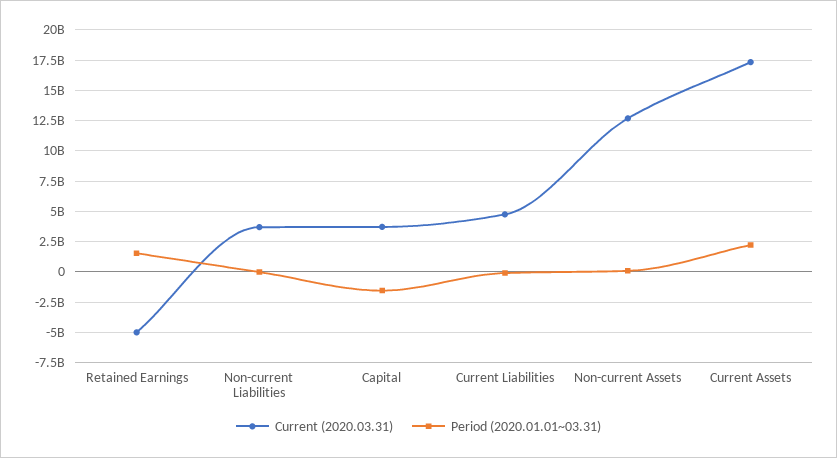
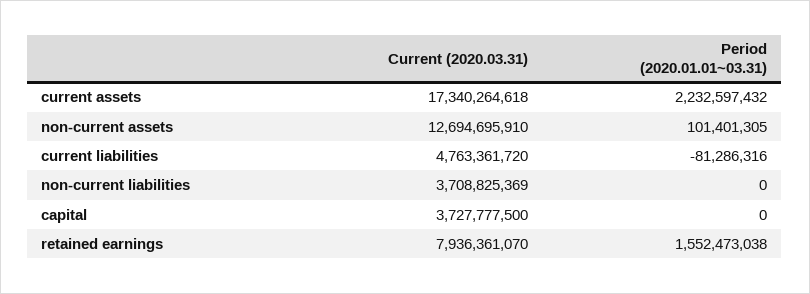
  {
    "Current (2020.03.31)": {
-     "Retained Earnings": -5000000000,
+     "Retained Earnings": 7936361070,
      "Non-current Liabilities": 3708825369,
      "Capital": 3727777500,
      "Current Liabilities": 4763361720,
      "Non-current Assets": 12694695910,
      "Current Assets": 17340264618
    },
    "Period (2020.01.01~03.31)": {
      "Retained Earnings": 1552473038,
      "Non-current Liabilities": 0,
-     "Capital": -1500000000,
+     "Capital": 0,
      "Current Liabilities": -81286316,
      "Non-current Assets": 101401305,
      "Current Assets": 2232597432
    }
  }

